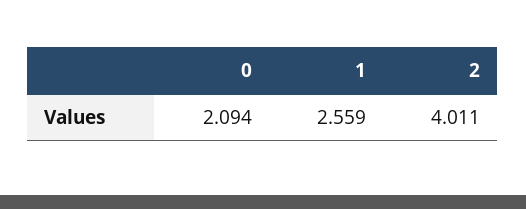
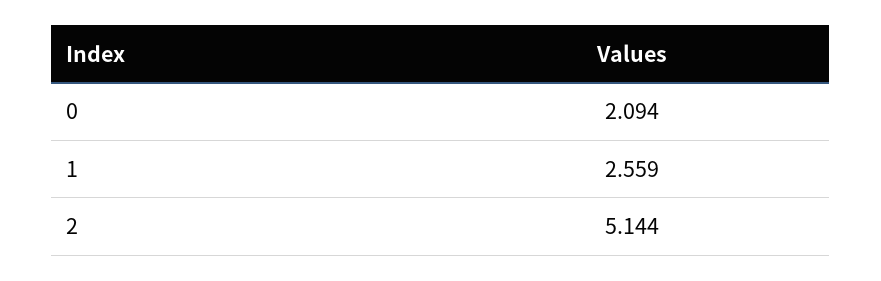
  {
    "0": 2.094,
    "1": 2.559,
-   "2": 4.011
+   "2": 5.144
  }

